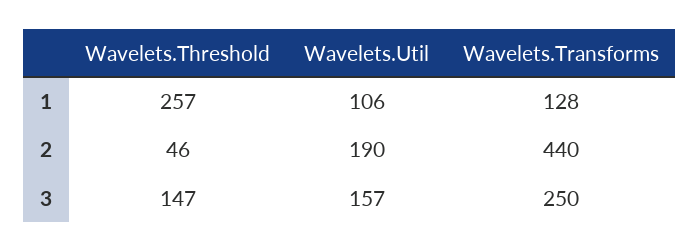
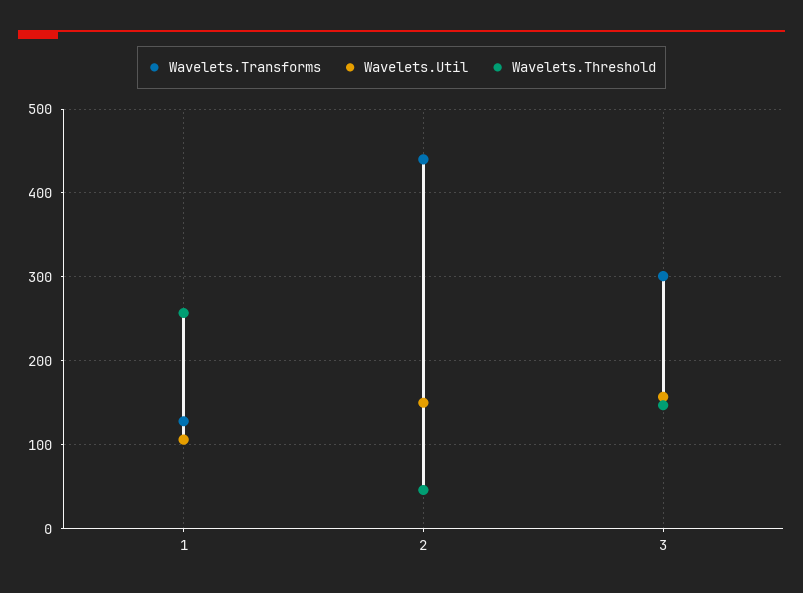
  {
    "Wavelets.Threshold": {
      "1": 257,
      "2": 46,
      "3": 147
    },
    "Wavelets.Util": {
      "1": 106,
-     "2": 190,
+     "2": 150,
      "3": 157
    },
    "Wavelets.Transforms": {
      "1": 128,
      "2": 440,
-     "3": 250
+     "3": 300
    }
  }

